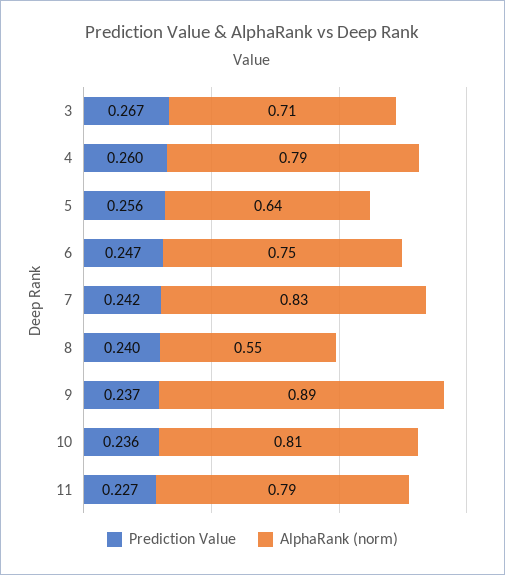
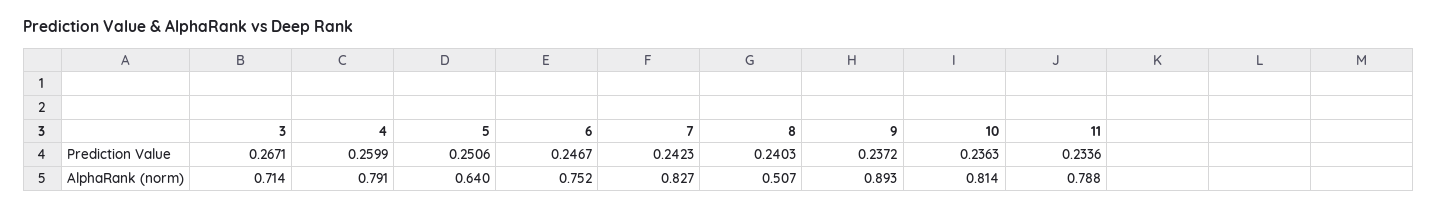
  {
    "Prediction Value": {
      "3": 0.2671,
      "4": 0.2599,
-     "5": 0.256,
+     "5": 0.2506,
      "6": 0.2467,
      "7": 0.2423,
      "8": 0.2403,
      "9": 0.2372,
      "10": 0.2363,
-     "11": 0.227
+     "11": 0.2336
    },
    "AlphaRank (norm)": {
      "3": 0.714,
      "4": 0.791,
      "5": 0.64,
      "6": 0.752,
      "7": 0.827,
-     "8": 0.55,
+     "8": 0.507,
      "9": 0.893,
      "10": 0.814,
      "11": 0.788
    }
  }

